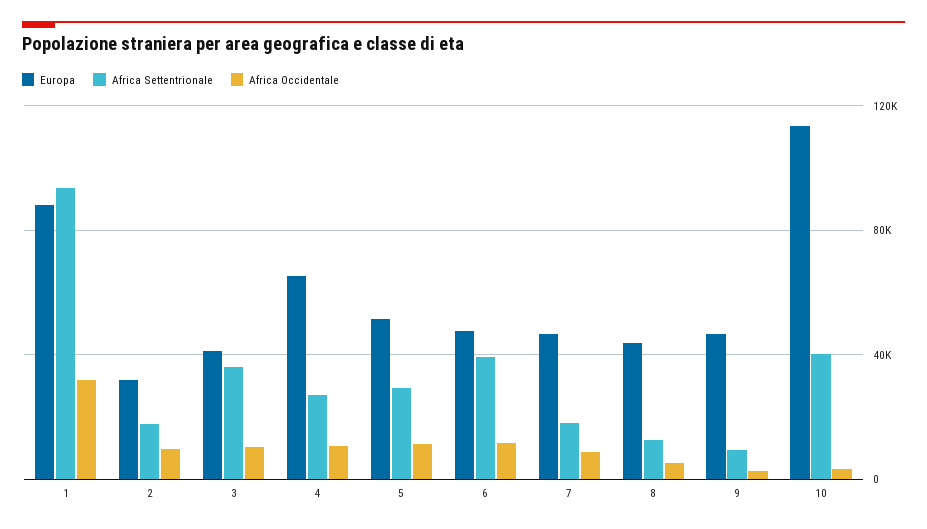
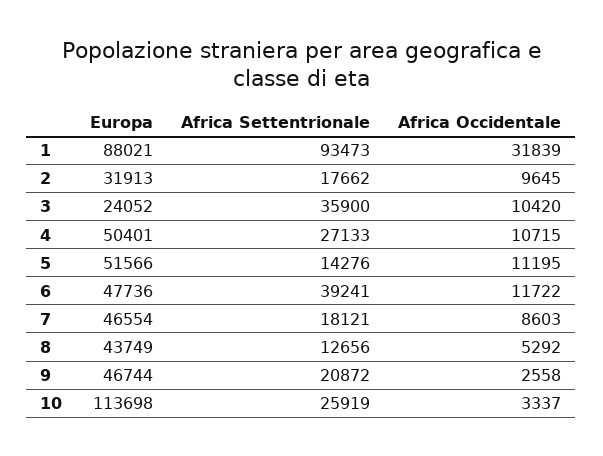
  {
    "Europa": {
      "1": 88021,
      "2": 31913,
-     "3": 40000,
+     "3": 24052,
-     "4": 65000,
+     "4": 50401,
      "5": 51566,
      "6": 47736,
      "7": 46554,
      "8": 43749,
      "9": 46744,
      "10": 113698
    },
    "Africa Settentrionale": {
      "1": 93473,
      "2": 17662,
      "3": 35900,
      "4": 27133,
-     "5": 30000,
+     "5": 14276,
      "6": 39241,
      "7": 18121,
      "8": 12656,
-     "9": 10000,
+     "9": 20872,
-     "10": 40000
+     "10": 25919
    },
    "Africa Occidentale": {
      "1": 31839,
      "2": 9645,
      "3": 10420,
      "4": 10715,
      "5": 11195,
      "6": 11722,
      "7": 8603,
      "8": 5292,
      "9": 2558,
      "10": 3337
    }
  }

